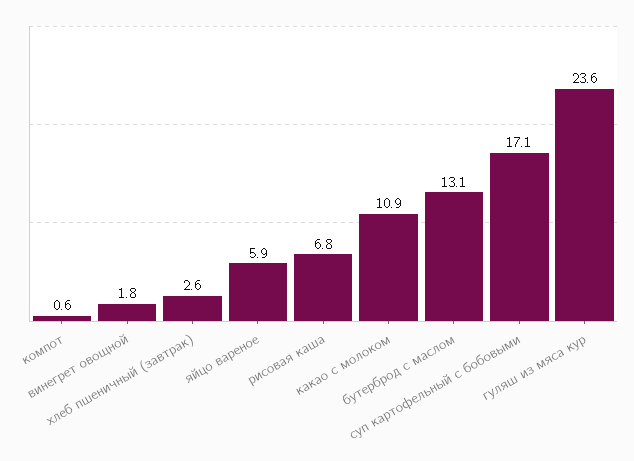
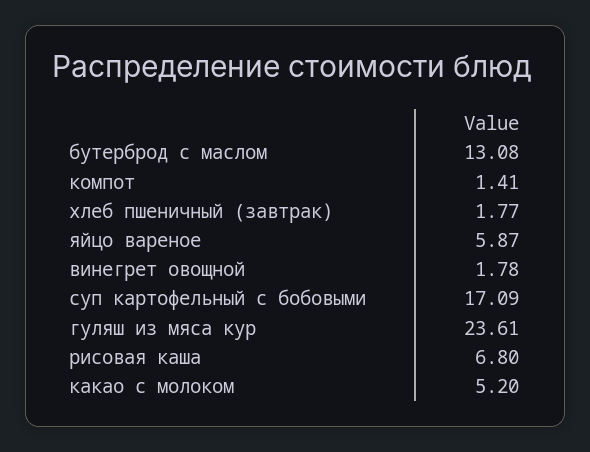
  {
-   "компот": 0.6,
+   "компот": 1.41,
    "винегрет овощной": 1.78,
-   "хлеб пшеничный (завтрак)": 2.6,
+   "хлеб пшеничный (завтрак)": 1.77,
    "яйцо вареное": 5.87,
    "рисовая каша": 6.8,
-   "какао с молоком": 10.9,
+   "какао с молоком": 5.2,
    "бутерброд с маслом": 13.08,
    "суп картофельный с бобовыми": 17.09,
    "гуляш из мяса кур": 23.61
  }

